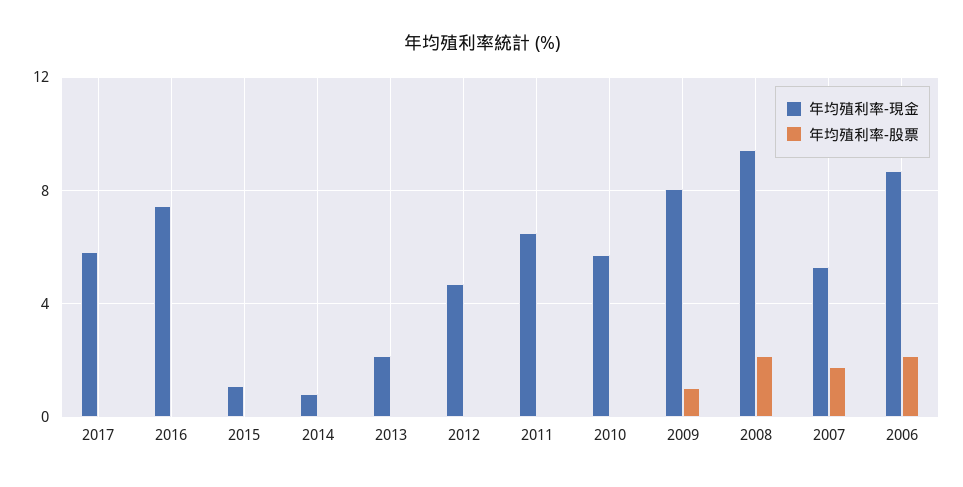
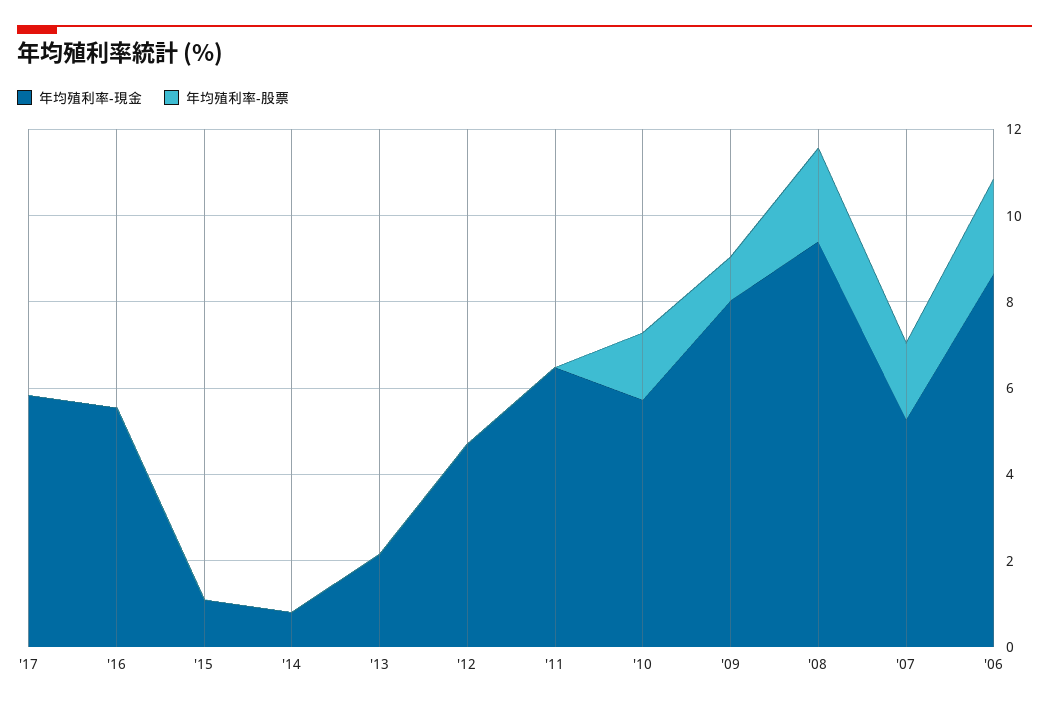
  {
    "年均殖利率-現金": {
      "2017": 6,
-     "2016": 7.5,
+     "2016": 5.5,
      "2015": 1,
      "2014": 1,
      "2013": 2,
      "2012": 4.5,
      "2011": 6.5,
      "2010": 5.5,
      "2009": 8,
      "2008": 9.5,
      "2007": 5.5,
      "2006": 8.5
    },
    "年均殖利率-股票": {
      "2017": 0,
      "2016": 0,
      "2015": 0,
      "2014": 0,
      "2013": 0,
      "2012": 0,
      "2011": 0,
-     "2010": 0,
+     "2010": 1.5,
      "2009": 1,
      "2008": 2,
      "2007": 2,
      "2006": 2
    }
  }

